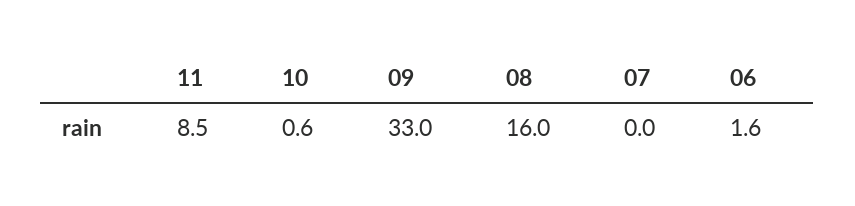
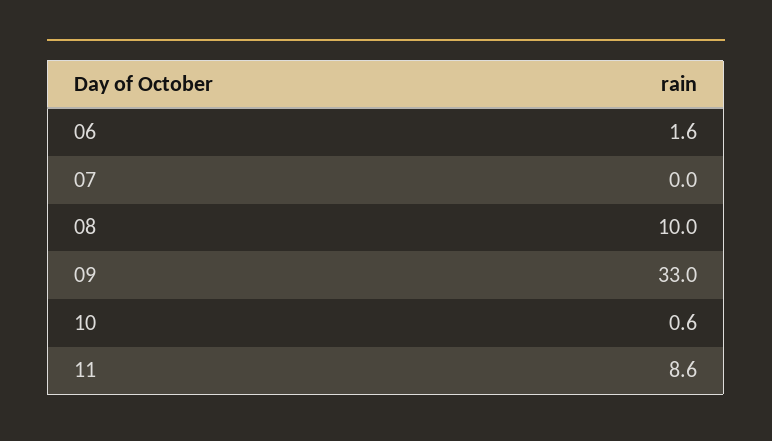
  {
-   "11": 8.5,
+   "11": 8.6,
    "10": 0.6,
    "09": 33,
-   "08": 16,
+   "08": 10,
    "07": 0,
    "06": 1.6
  }

